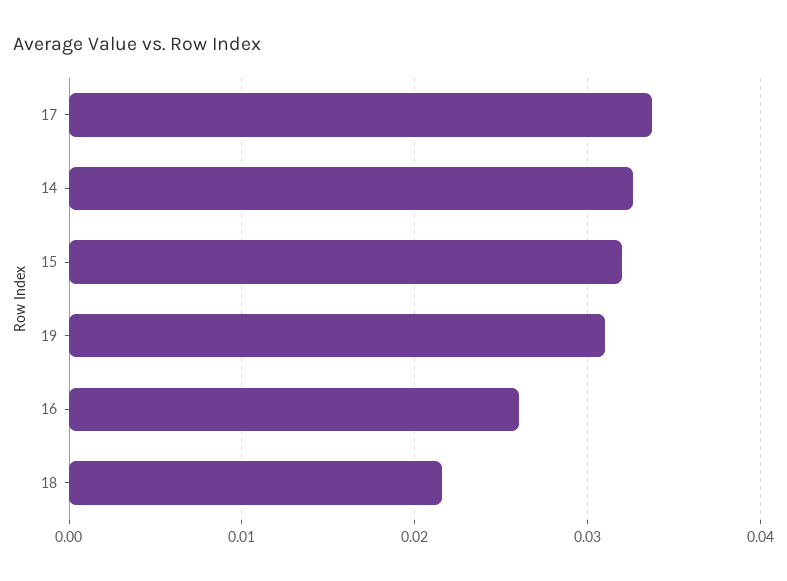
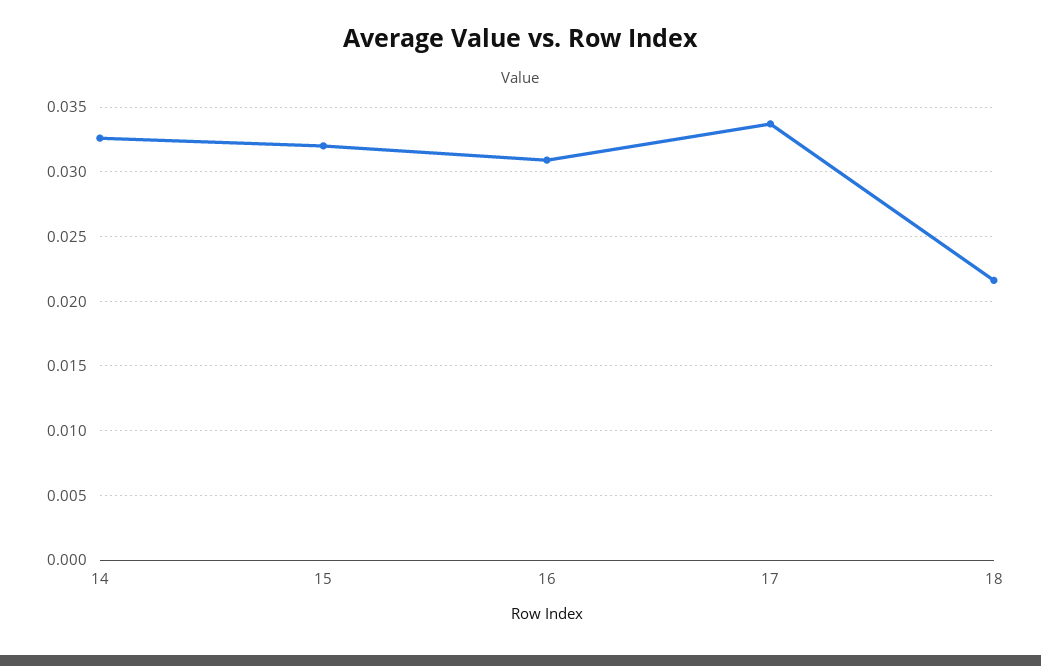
  {
    "17": 0.0335,
    "14": 0.0325,
    "15": 0.032,
-   "19": 0.031,
-   "16": 0.026,
+   "16": 0.031,
    "18": 0.0215
  }

